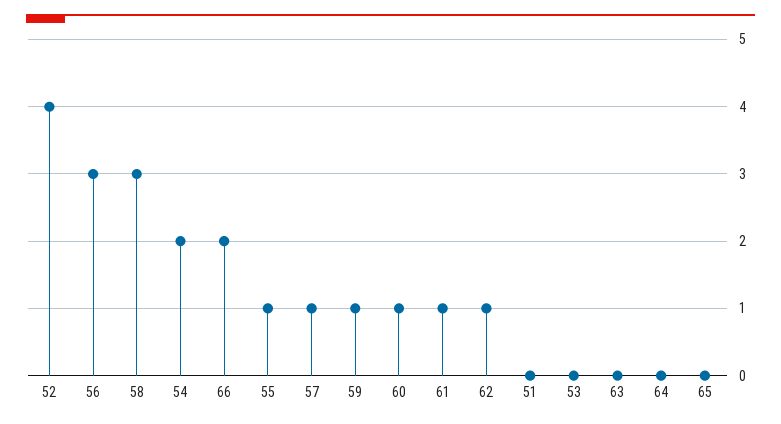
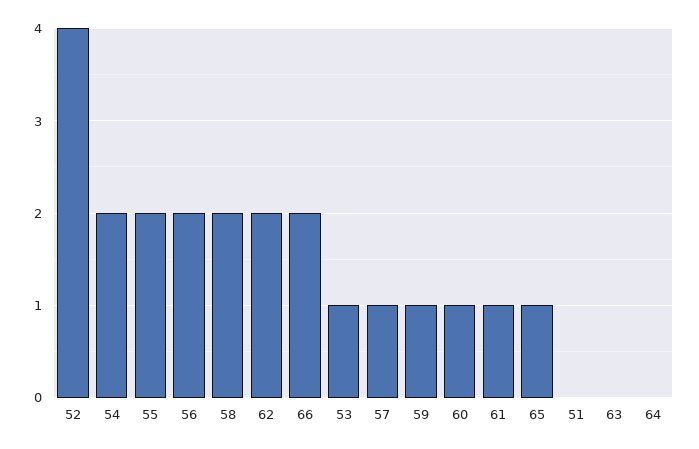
  {
    "52": 4,
-   "56": 3,
+   "56": 2,
-   "58": 3,
+   "58": 2,
    "54": 2,
    "66": 2,
-   "55": 1,
+   "55": 2,
    "57": 1,
    "59": 1,
    "60": 1,
    "61": 1,
-   "62": 1,
+   "62": 2,
    "51": 0,
-   "53": 0,
+   "53": 1,
    "63": 0,
    "64": 0,
-   "65": 0
+   "65": 1
  }

